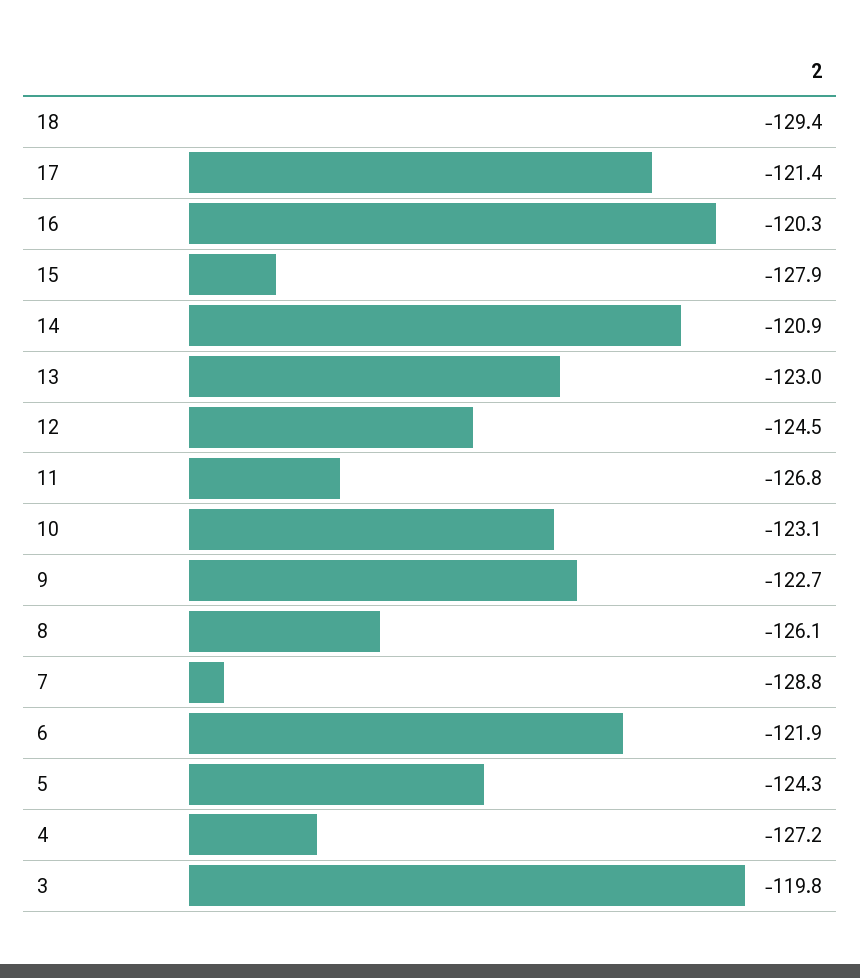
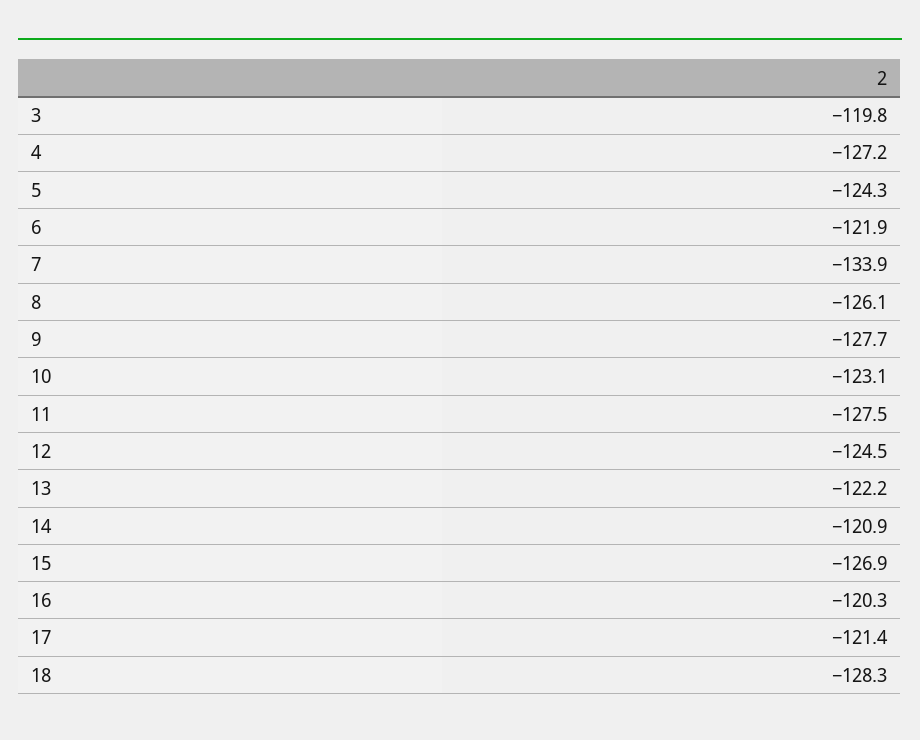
  {
-   "18": -129.4,
+   "18": -128.3,
    "17": -121.4,
    "16": -120.3,
-   "15": -127.9,
+   "15": -126.9,
    "14": -120.9,
-   "13": -123,
+   "13": -122.2,
    "12": -124.5,
-   "11": -126.8,
+   "11": -127.5,
    "10": -123.1,
-   "9": -122.7,
+   "9": -127.7,
    "8": -126.1,
-   "7": -128.8,
+   "7": -133.9,
    "6": -121.9,
    "5": -124.3,
    "4": -127.2,
    "3": -119.8
  }

